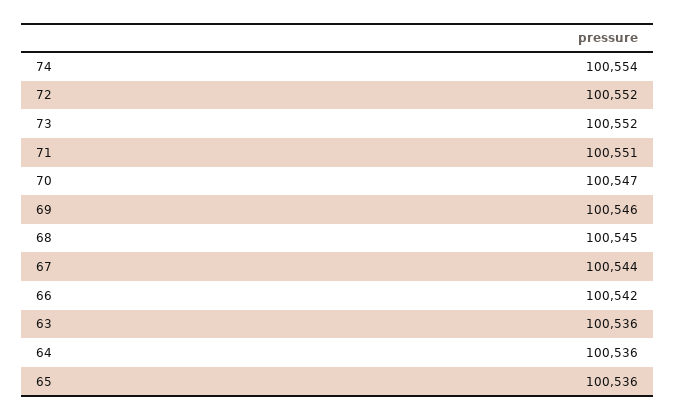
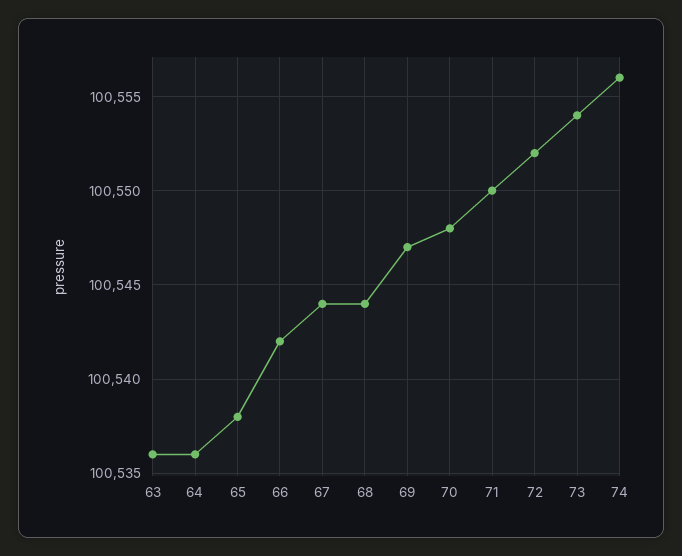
  {
-   "74": 100554,
+   "74": 100556,
    "72": 100552,
-   "73": 100552,
+   "73": 100554,
-   "71": 100551,
+   "71": 100550,
-   "70": 100547,
+   "70": 100548,
-   "69": 100546,
+   "69": 100547,
-   "68": 100545,
+   "68": 100544,
    "67": 100544,
    "66": 100542,
    "63": 100536,
    "64": 100536,
-   "65": 100536
+   "65": 100538
  }

